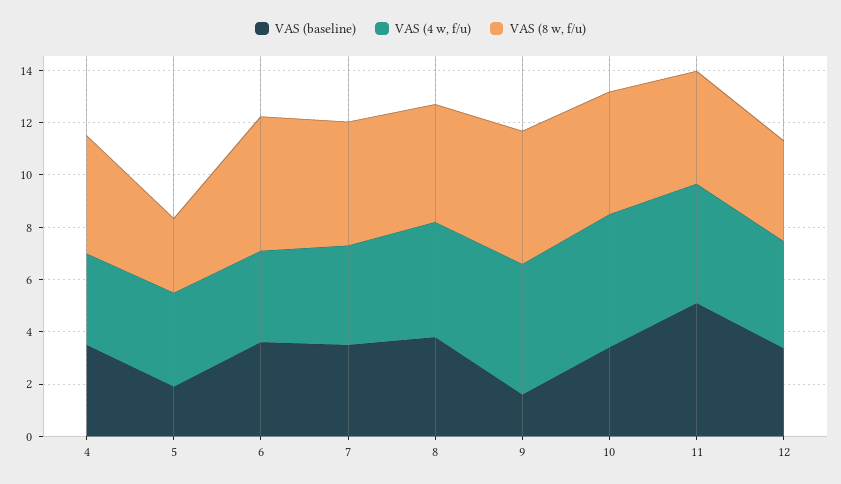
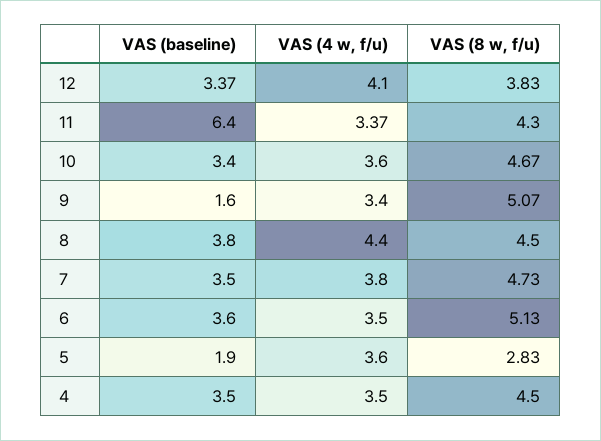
  {
    "VAS (baseline)": {
      "4": 3.5,
      "5": 1.9,
      "6": 3.6,
      "7": 3.5,
      "8": 3.8,
      "9": 1.6,
      "10": 3.4,
-     "11": 5,
+     "11": 6.4,
      "12": 3.37
    },
    "VAS (4 w, f/u)": {
      "4": 3.5,
      "5": 3.6,
      "6": 3.5,
      "7": 3.8,
      "8": 4.4,
-     "9": 5,
+     "9": 3.4,
-     "10": 5,
+     "10": 3.6,
-     "11": 4.5,
+     "11": 3.37,
      "12": 4.1
    },
    "VAS (8 w, f/u)": {
      "4": 4.5,
      "5": 2.83,
      "6": 5.13,
      "7": 4.73,
      "8": 4.5,
      "9": 5.07,
      "10": 4.67,
      "11": 4.3,
      "12": 3.83
    }
  }

